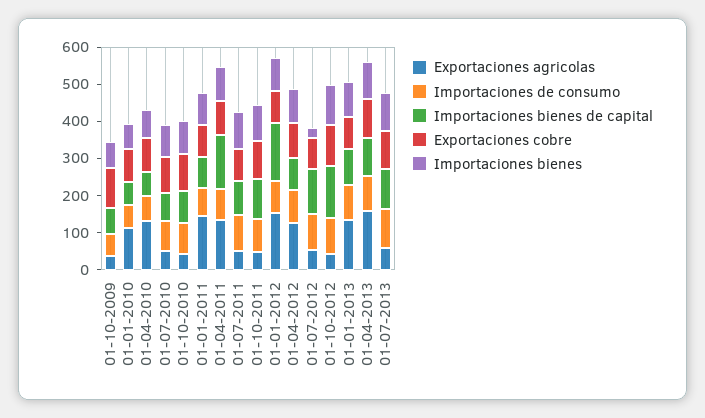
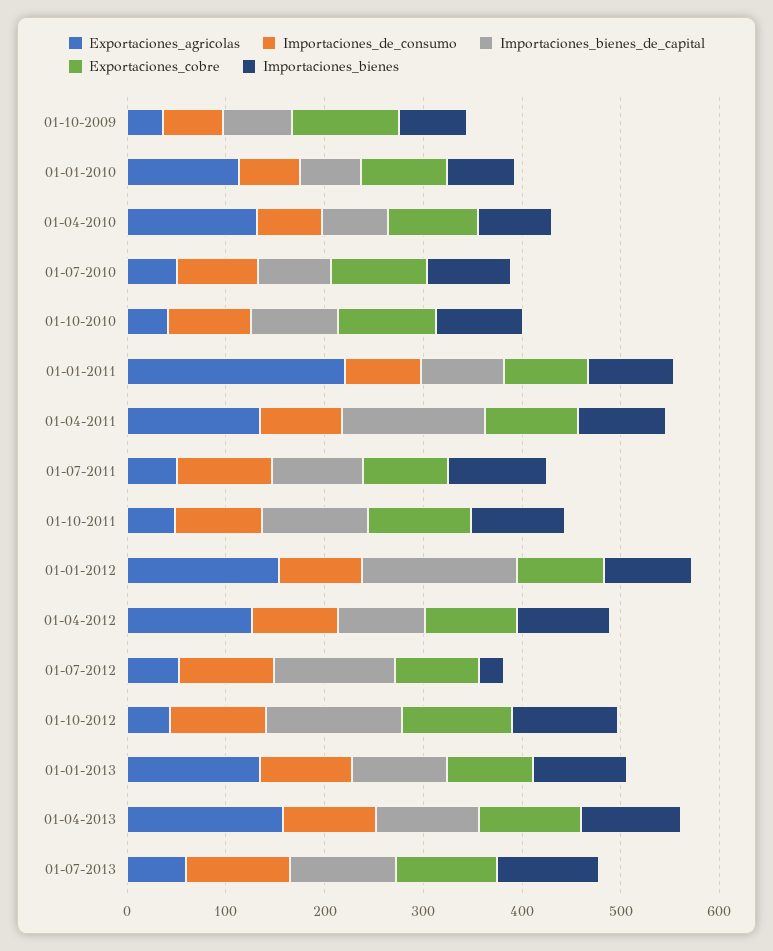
  {
    "Exportaciones agricolas": {
      "01-10-2009": 40,
      "01-01-2010": 120,
      "01-04-2010": 140,
      "01-07-2010": 60,
      "01-10-2010": 40,
-     "01-01-2011": 150,
+     "01-01-2011": 220,
      "01-04-2011": 140,
      "01-07-2011": 60,
      "01-10-2011": 40,
      "01-01-2012": 160,
      "01-04-2012": 120,
      "01-07-2012": 60,
      "01-10-2012": 40,
      "01-01-2013": 140,
      "01-04-2013": 160,
      "01-07-2013": 60
    },
    "Importaciones de consumo": {
      "01-10-2009": 60,
      "01-01-2010": 60,
      "01-04-2010": 60,
      "01-07-2010": 80,
      "01-10-2010": 80,
      "01-01-2011": 80,
      "01-04-2011": 80,
      "01-07-2011": 100,
      "01-10-2011": 80,
      "01-01-2012": 80,
      "01-04-2012": 80,
      "01-07-2012": 100,
      "01-10-2012": 100,
      "01-01-2013": 100,
      "01-04-2013": 100,
      "01-07-2013": 100
    },
    "Importaciones bienes de capital": {
      "01-10-2009": 80,
      "01-01-2010": 60,
      "01-04-2010": 60,
      "01-07-2010": 80,
      "01-10-2010": 80,
      "01-01-2011": 80,
      "01-04-2011": 140,
      "01-07-2011": 100,
      "01-10-2011": 100,
      "01-01-2012": 160,
      "01-04-2012": 80,
      "01-07-2012": 120,
      "01-10-2012": 140,
      "01-01-2013": 100,
      "01-04-2013": 100,
      "01-07-2013": 100
    },
    "Exportaciones cobre": {
      "01-10-2009": 100,
      "01-01-2010": 80,
      "01-04-2010": 100,
      "01-07-2010": 100,
      "01-10-2010": 100,
      "01-01-2011": 80,
      "01-04-2011": 100,
      "01-07-2011": 80,
      "01-10-2011": 100,
      "01-01-2012": 80,
      "01-04-2012": 100,
      "01-07-2012": 80,
      "01-10-2012": 120,
      "01-01-2013": 80,
      "01-04-2013": 100,
      "01-07-2013": 100
    },
    "Importaciones bienes": {
      "01-10-2009": 60,
      "01-01-2010": 60,
      "01-04-2010": 80,
      "01-07-2010": 80,
      "01-10-2010": 80,
      "01-01-2011": 80,
      "01-04-2011": 80,
      "01-07-2011": 100,
      "01-10-2011": 100,
      "01-01-2012": 80,
      "01-04-2012": 100,
      "01-07-2012": 20,
      "01-10-2012": 100,
      "01-01-2013": 100,
      "01-04-2013": 100,
      "01-07-2013": 100
    }
  }

